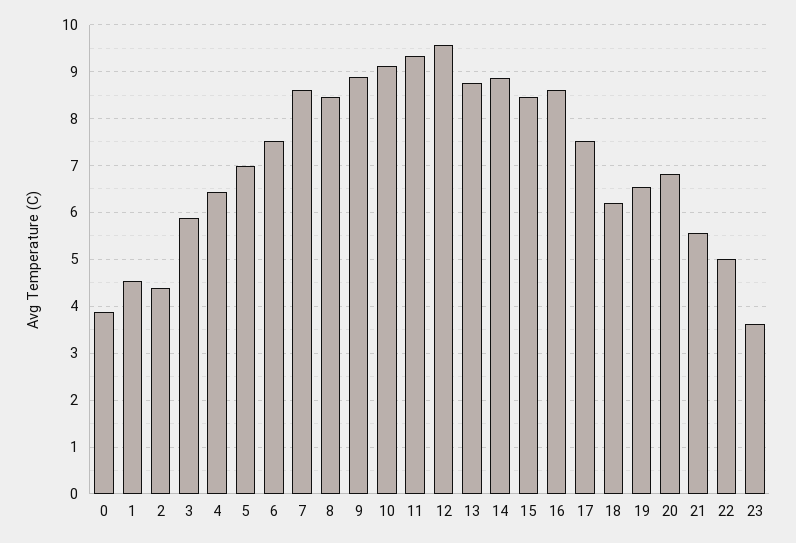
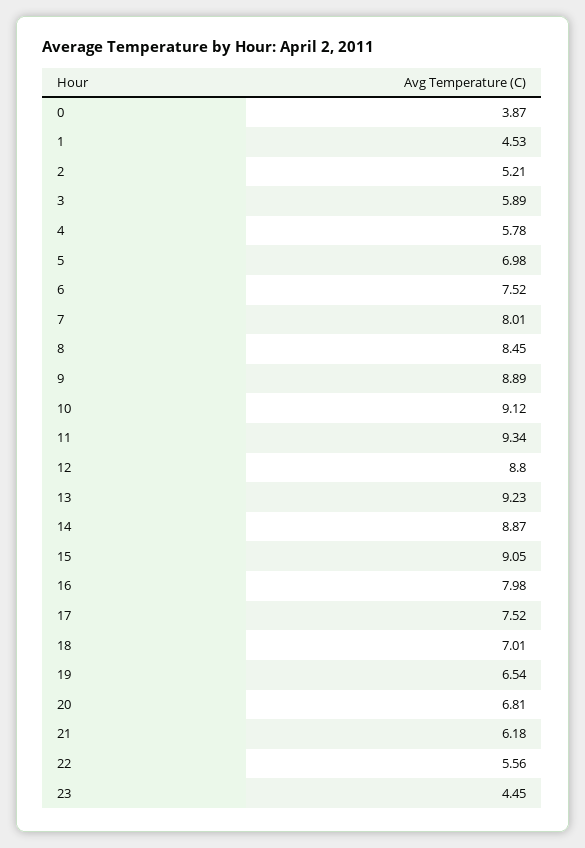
  {
    "0": 3.87,
    "1": 4.53,
-   "2": 4.4,
+   "2": 5.21,
    "3": 5.89,
-   "4": 6.4,
+   "4": 5.78,
    "5": 6.98,
    "6": 7.52,
-   "7": 8.6,
+   "7": 8.01,
    "8": 8.45,
    "9": 8.89,
    "10": 9.12,
    "11": 9.34,
-   "12": 9.6,
+   "12": 8.8,
-   "13": 8.8,
+   "13": 9.23,
    "14": 8.87,
-   "15": 8.4,
+   "15": 9.05,
-   "16": 8.6,
+   "16": 7.98,
    "17": 7.52,
-   "18": 6.2,
+   "18": 7.01,
    "19": 6.54,
    "20": 6.81,
-   "21": 5.6,
+   "21": 6.18,
-   "22": 5,
+   "22": 5.56,
-   "23": 3.6
+   "23": 4.45
  }

